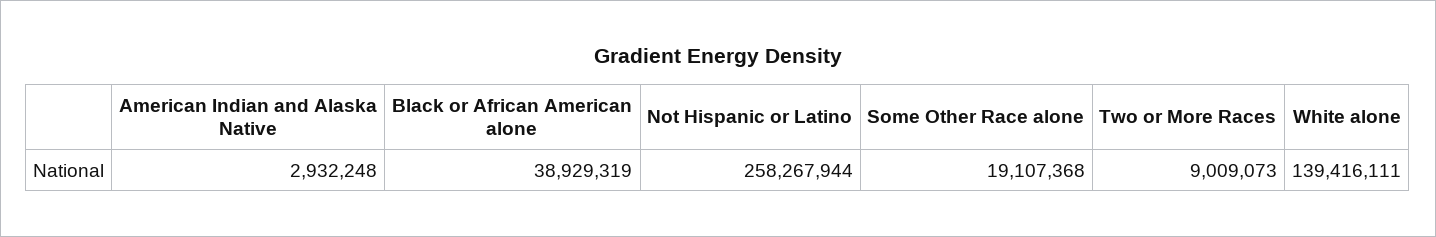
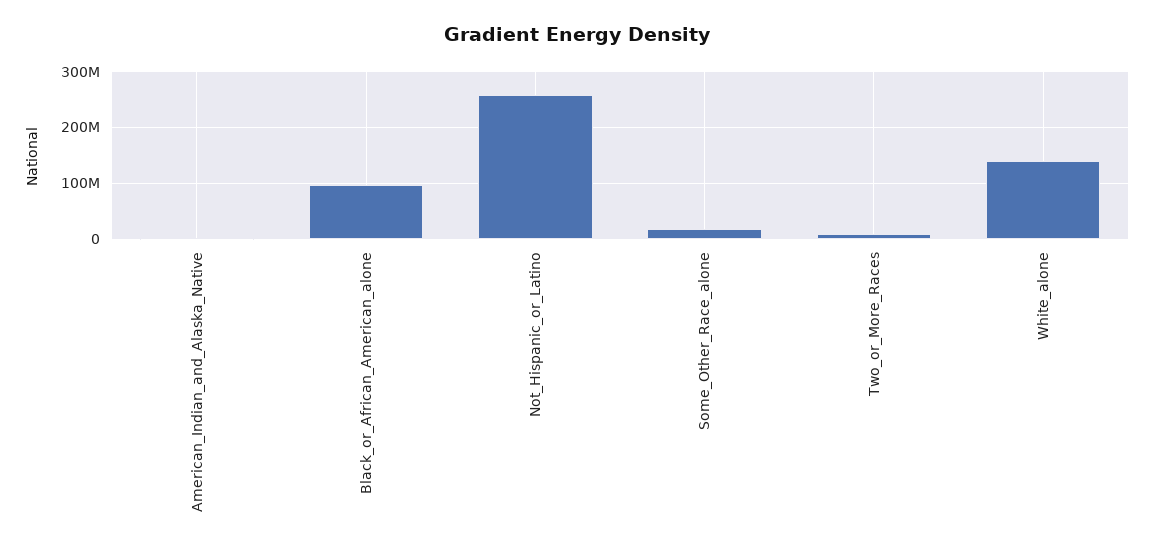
  {
    "American Indian and Alaska Native": 2932248,
-   "Black or African American alone": 38929319,
+   "Black or African American alone": 100000000,
    "Not Hispanic or Latino": 258267944,
    "Some Other Race alone": 19107368,
    "Two or More Races": 9009073,
    "White alone": 139416111
  }

